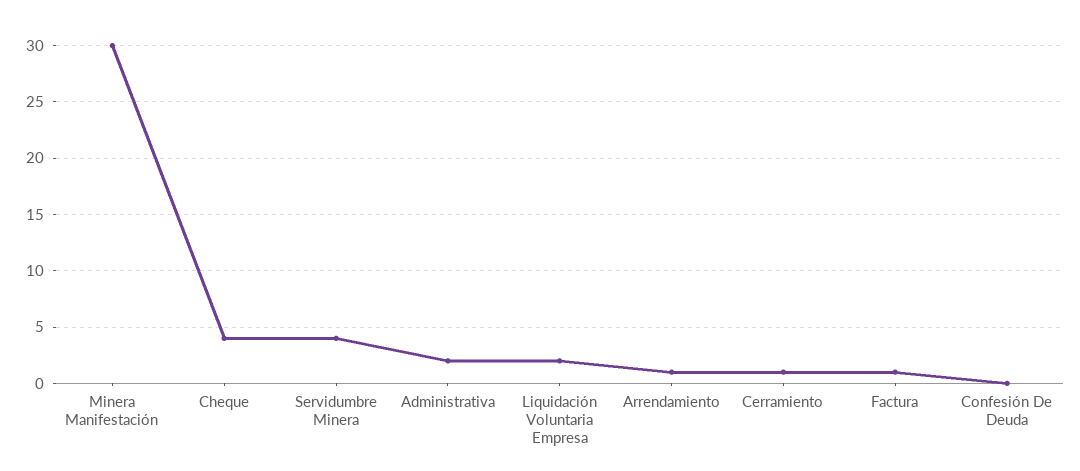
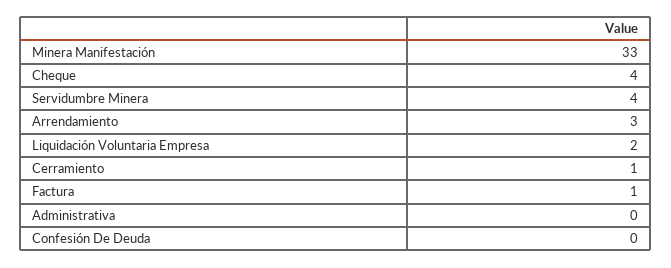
  {
-   "Minera Manifestación": 30,
+   "Minera Manifestación": 33,
    "Cheque": 4,
    "Servidumbre Minera": 4,
-   "Administrativa": 2,
+   "Administrativa": 0,
    "Liquidación Voluntaria Empresa": 2,
-   "Arrendamiento": 1,
+   "Arrendamiento": 3,
    "Cerramiento": 1,
    "Factura": 1,
    "Confesión De Deuda": 0
  }

